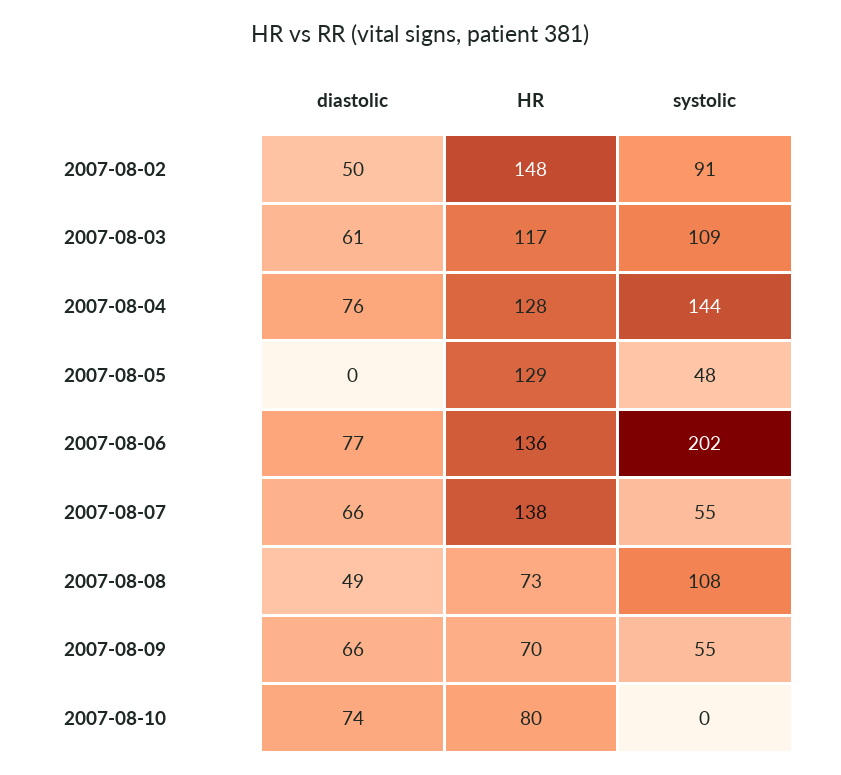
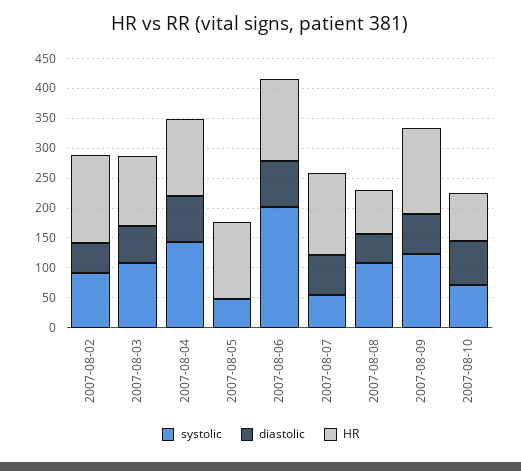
  {
    "diastolic": {
      "2007-08-02": 50,
      "2007-08-03": 61,
      "2007-08-04": 76,
      "2007-08-05": 0,
      "2007-08-06": 77,
      "2007-08-07": 66,
      "2007-08-08": 49,
      "2007-08-09": 66,
      "2007-08-10": 74
    },
    "HR": {
      "2007-08-02": 148,
      "2007-08-03": 117,
      "2007-08-04": 128,
      "2007-08-05": 129,
      "2007-08-06": 136,
      "2007-08-07": 138,
      "2007-08-08": 73,
-     "2007-08-09": 70,
+     "2007-08-09": 150,
      "2007-08-10": 80
    },
    "systolic": {
      "2007-08-02": 91,
      "2007-08-03": 109,
      "2007-08-04": 144,
      "2007-08-05": 48,
      "2007-08-06": 202,
      "2007-08-07": 55,
      "2007-08-08": 108,
-     "2007-08-09": 55,
+     "2007-08-09": 125,
-     "2007-08-10": 0
+     "2007-08-10": 75
    }
  }

